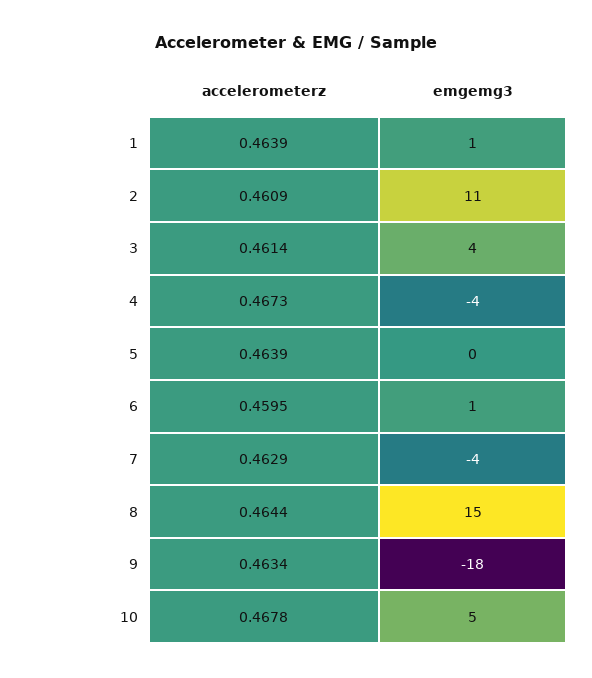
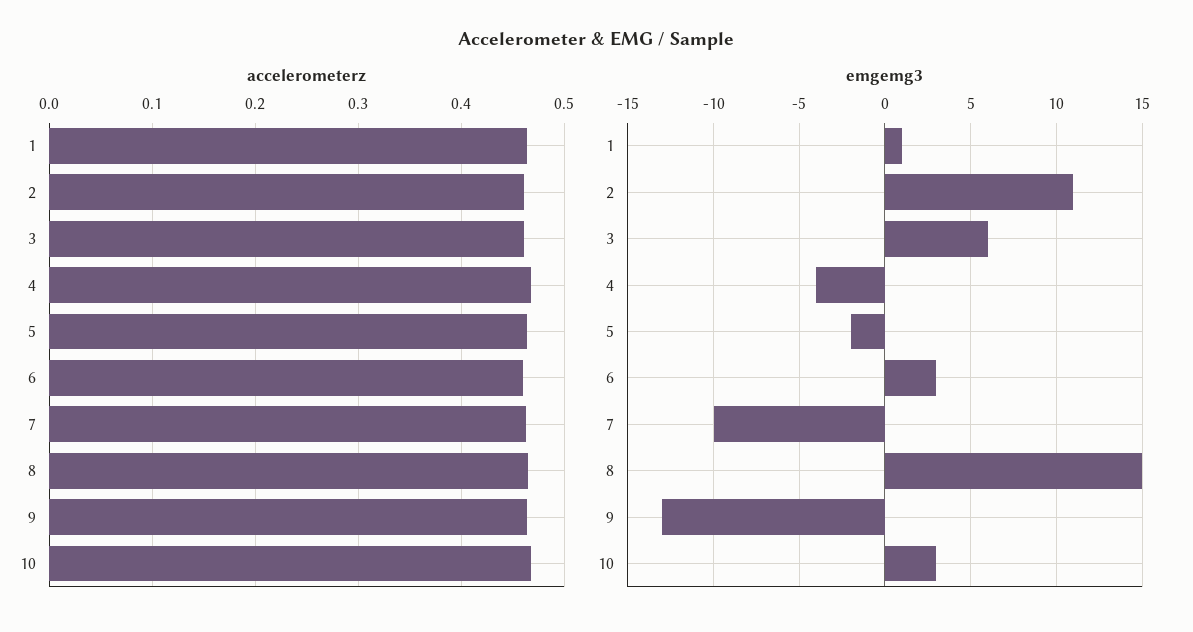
  {
    "accelerometerz": {
      "1": 0.4639,
      "2": 0.4609,
      "3": 0.4614,
      "4": 0.4673,
      "5": 0.4639,
      "6": 0.4595,
      "7": 0.4629,
      "8": 0.4644,
      "9": 0.4634,
      "10": 0.4678
    },
    "emgemg3": {
      "1": 1,
      "2": 11,
-     "3": 4,
+     "3": 6,
      "4": -4,
-     "5": 0,
+     "5": -2,
-     "6": 1,
+     "6": 3,
-     "7": -4,
+     "7": -10,
      "8": 15,
-     "9": -18,
+     "9": -13,
-     "10": 5
+     "10": 3
    }
  }

